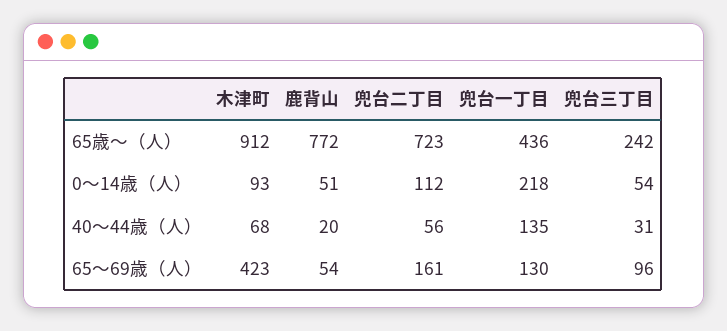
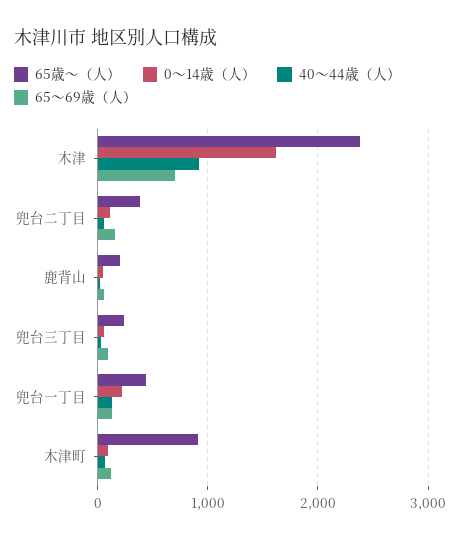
  {
    "65歳～（人）": {
      "木津町": 912,
-     "鹿背山": 772,
+     "鹿背山": 200,
-     "兜台二丁目": 723,
+     "兜台二丁目": 400,
      "兜台一丁目": 436,
-     "兜台三丁目": 242
+     "兜台三丁目": 242,
+     "木津": 2400
    },
    "0～14歳（人）": {
      "木津町": 93,
      "鹿背山": 51,
      "兜台二丁目": 112,
      "兜台一丁目": 218,
-     "兜台三丁目": 54
+     "兜台三丁目": 54,
+     "木津": 1600
    },
    "40～44歳（人）": {
      "木津町": 68,
      "鹿背山": 20,
      "兜台二丁目": 56,
      "兜台一丁目": 135,
-     "兜台三丁目": 31
+     "兜台三丁目": 31,
+     "木津": 900
    },
    "65～69歳（人）": {
-     "木津町": 423,
+     "木津町": 100,
      "鹿背山": 54,
      "兜台二丁目": 161,
      "兜台一丁目": 130,
-     "兜台三丁目": 96
+     "兜台三丁目": 96,
+     "木津": 700
    }
  }

